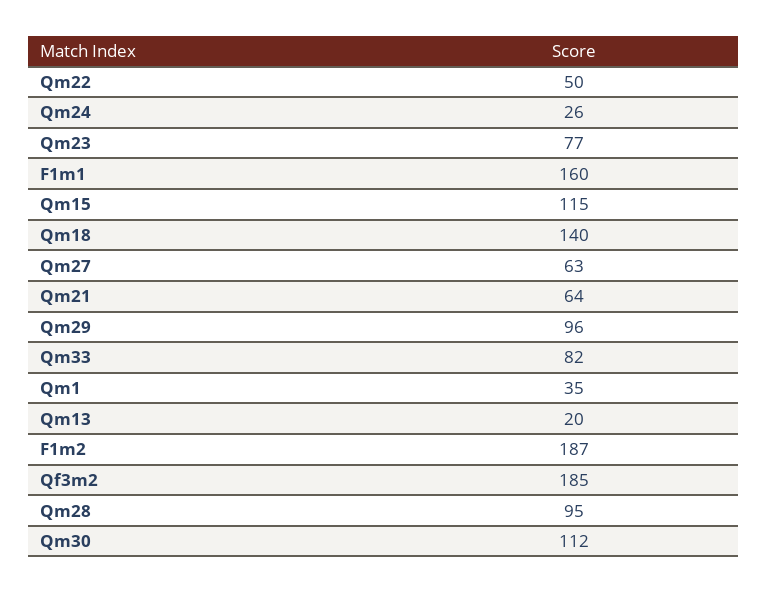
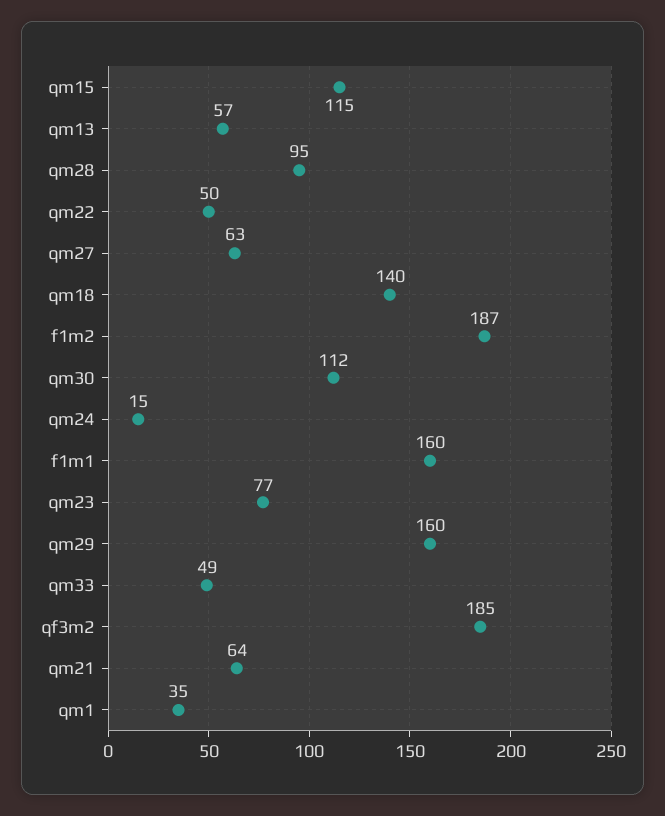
  {
    "Qm22": 50,
-   "Qm24": 26,
+   "Qm24": 15,
    "Qm23": 77,
    "F1m1": 160,
    "Qm15": 115,
    "Qm18": 140,
    "Qm27": 63,
    "Qm21": 64,
-   "Qm29": 96,
+   "Qm29": 160,
-   "Qm33": 82,
+   "Qm33": 49,
    "Qm1": 35,
-   "Qm13": 20,
+   "Qm13": 57,
    "F1m2": 187,
    "Qf3m2": 185,
    "Qm28": 95,
    "Qm30": 112
  }

